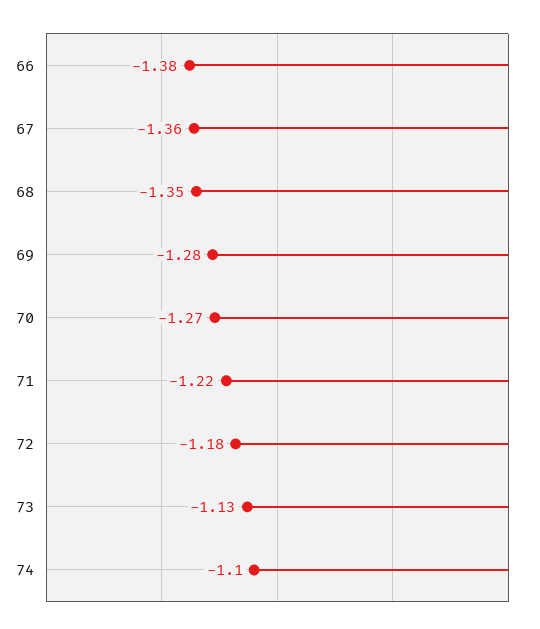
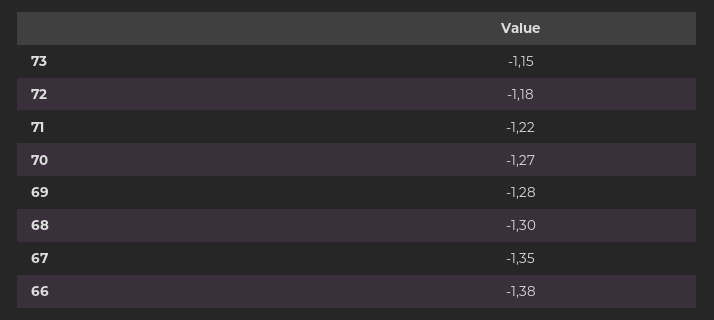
  {
    "66": -1.38,
-   "67": -1.36,
+   "67": -1.35,
-   "68": -1.35,
+   "68": -1.3,
    "69": -1.28,
    "70": -1.27,
    "71": -1.22,
    "72": -1.18,
-   "73": -1.13,
+   "73": -1.15
-   "74": -1.1
  }

